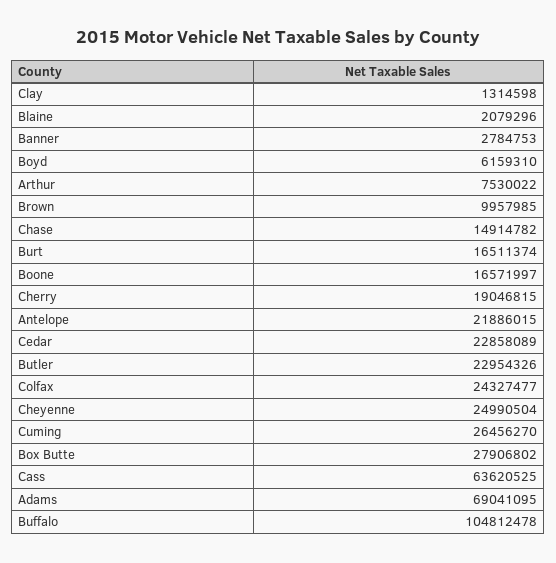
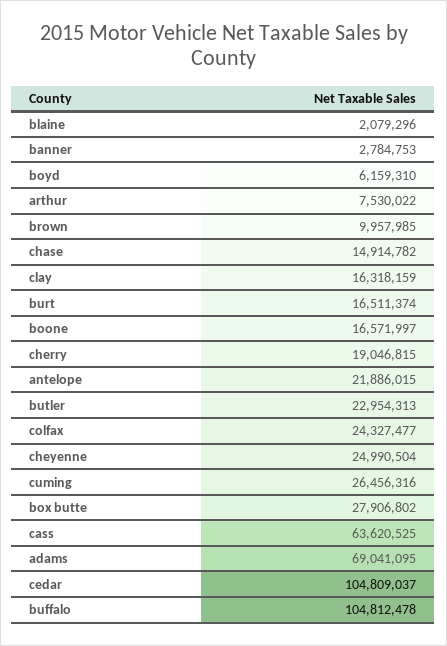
  {
-   "Clay": 1314598,
+   "Clay": 16318159,
    "Blaine": 2079296,
    "Banner": 2784753,
    "Boyd": 6159310,
    "Arthur": 7530022,
    "Brown": 9957985,
    "Chase": 14914782,
    "Burt": 16511374,
    "Boone": 16571997,
    "Cherry": 19046815,
    "Antelope": 21886015,
-   "Cedar": 22858089,
+   "Cedar": 104809037,
-   "Butler": 22954326,
+   "Butler": 22954313,
    "Colfax": 24327477,
    "Cheyenne": 24990504,
-   "Cuming": 26456270,
+   "Cuming": 26456316,
    "Box Butte": 27906802,
    "Cass": 63620525,
    "Adams": 69041095,
    "Buffalo": 104812478
  }

